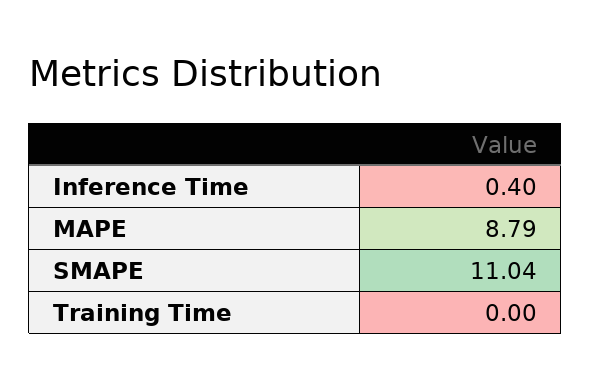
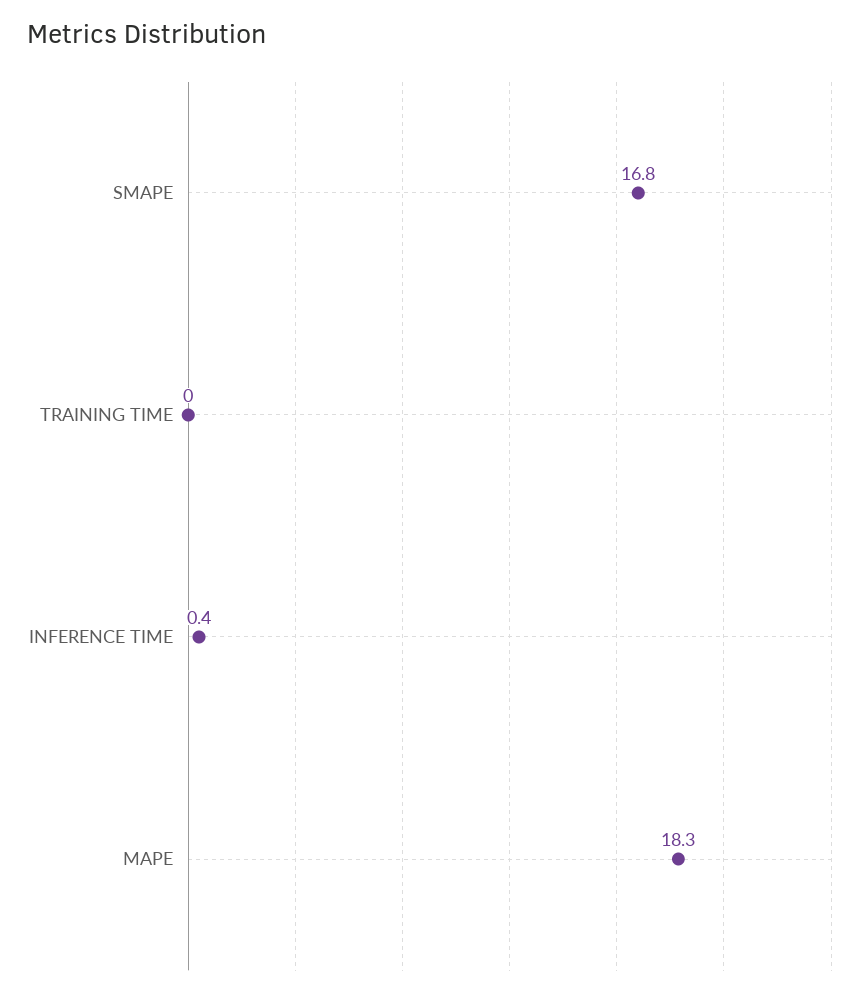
  {
    "Inference Time": 0.4,
-   "MAPE": 8.79,
+   "MAPE": 18.3,
-   "SMAPE": 11.04,
+   "SMAPE": 16.8,
    "Training Time": 0
  }

